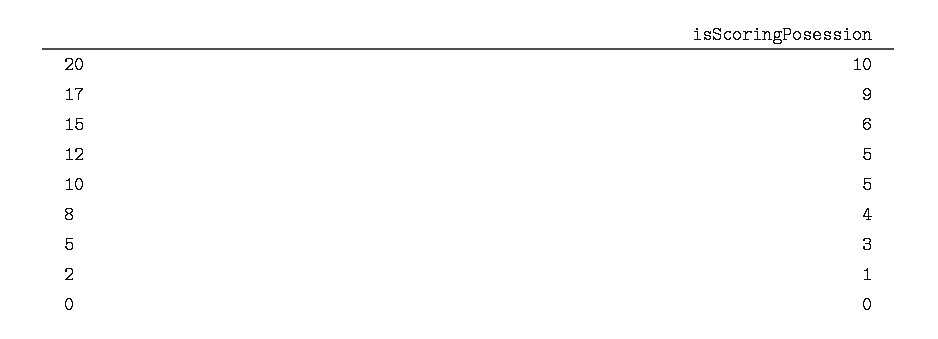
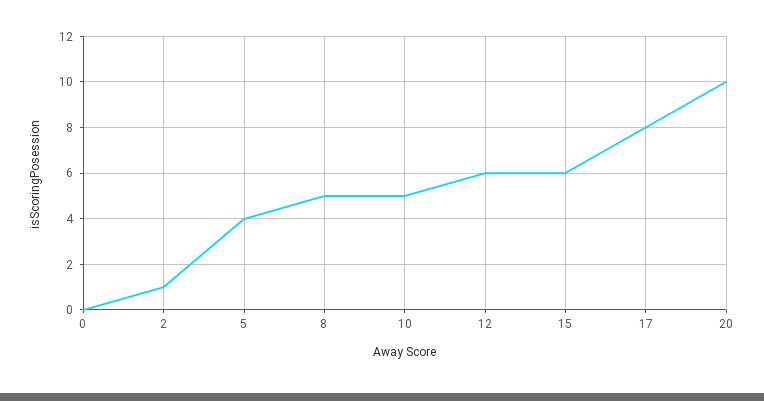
  {
    "20": 10,
-   "17": 9,
+   "17": 8,
    "15": 6,
-   "12": 5,
+   "12": 6,
    "10": 5,
-   "8": 4,
+   "8": 5,
-   "5": 3,
+   "5": 4,
    "2": 1,
    "0": 0
  }

